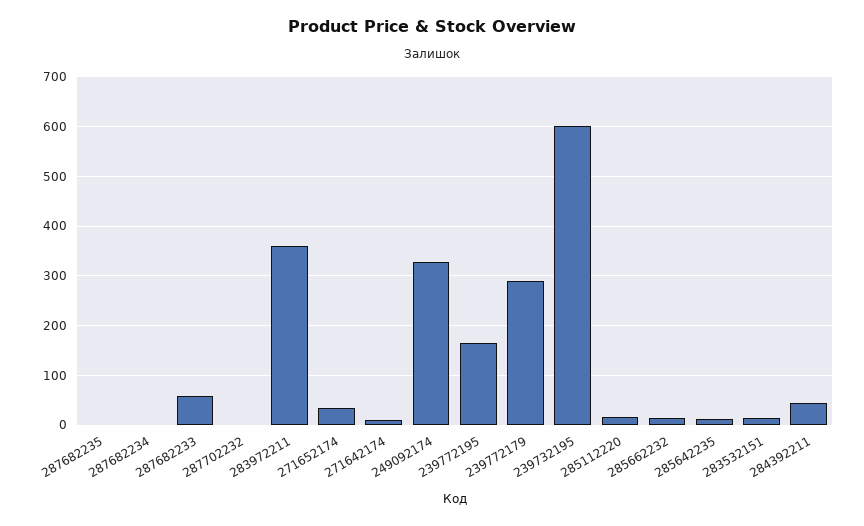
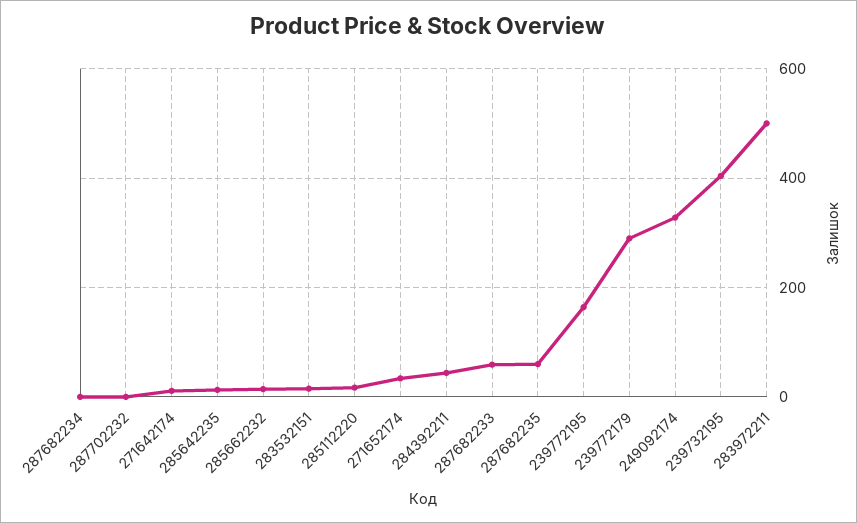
  {
-   "287682235": 0,
+   "287682235": 60,
    "287682234": 0,
    "287682233": 60,
    "287702232": 0,
-   "283972211": 360,
+   "283972211": 500,
    "271652174": 40,
    "271642174": 20,
    "249092174": 320,
    "239772195": 160,
    "239772179": 300,
-   "239732195": 600,
+   "239732195": 400,
    "285112220": 20,
    "285662232": 20,
    "285642235": 20,
    "283532151": 20,
    "284392211": 40
  }

